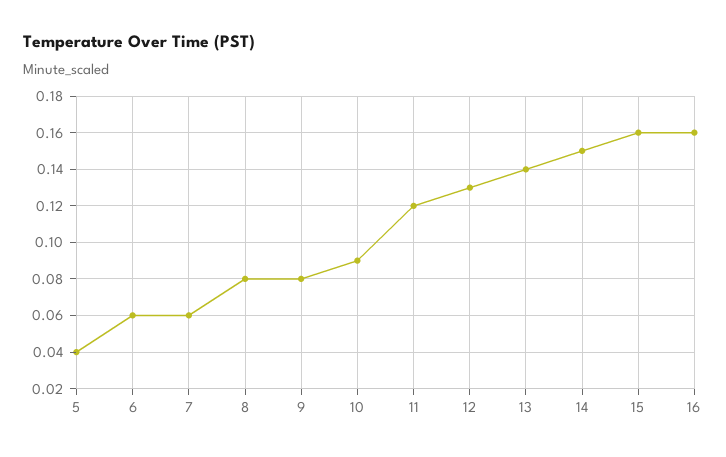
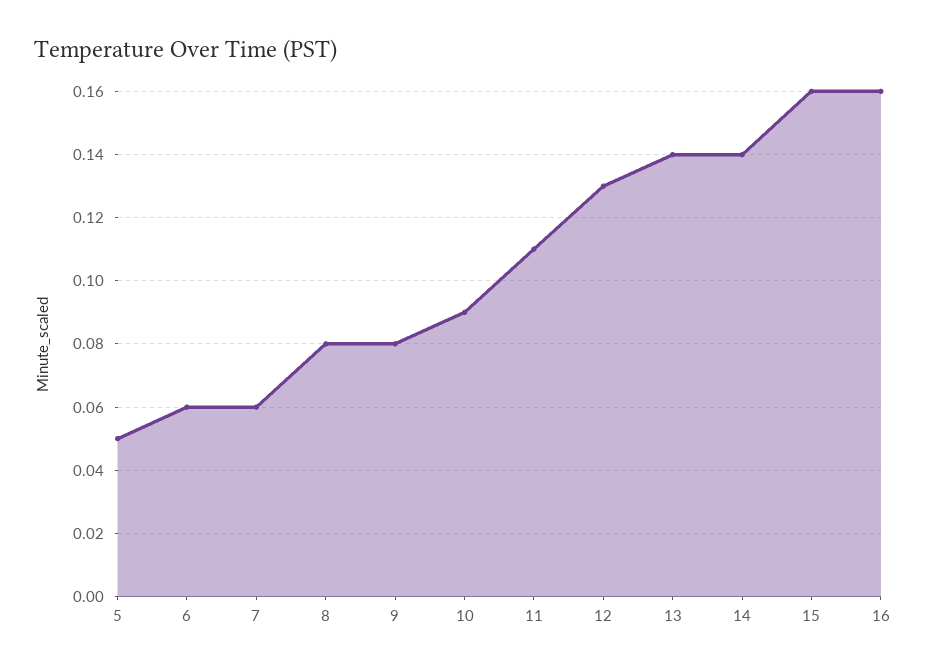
  {
-   "5": 0.04,
+   "5": 0.05,
    "6": 0.06,
    "7": 0.06,
    "8": 0.08,
    "9": 0.08,
    "10": 0.09,
-   "11": 0.12,
+   "11": 0.11,
    "12": 0.13,
    "13": 0.14,
-   "14": 0.15,
+   "14": 0.14,
    "15": 0.16,
    "16": 0.16
  }

